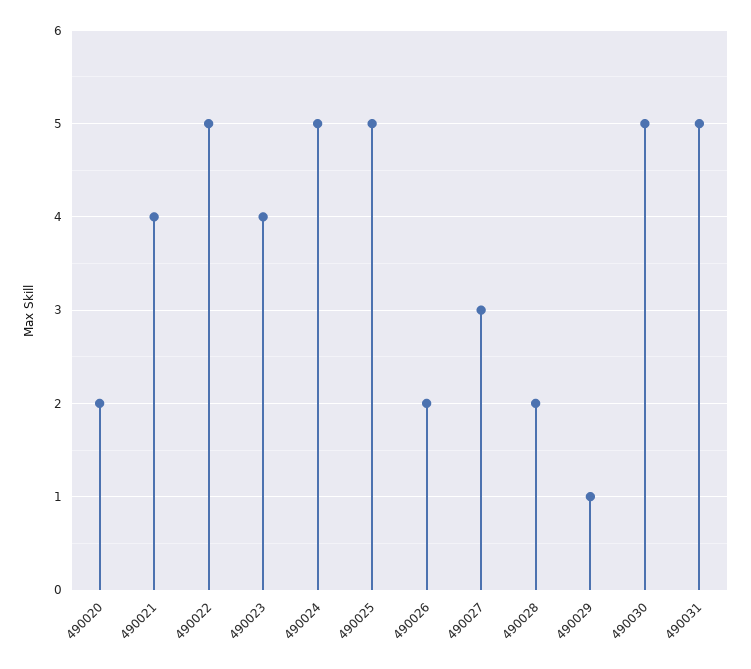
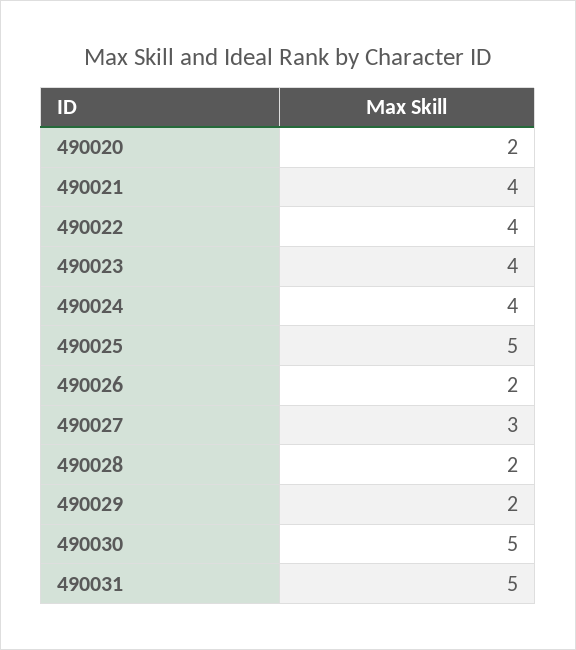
  {
    "490020": 2,
    "490021": 4,
-   "490022": 5,
+   "490022": 4,
    "490023": 4,
-   "490024": 5,
+   "490024": 4,
    "490025": 5,
    "490026": 2,
    "490027": 3,
    "490028": 2,
-   "490029": 1,
+   "490029": 2,
    "490030": 5,
    "490031": 5
  }

